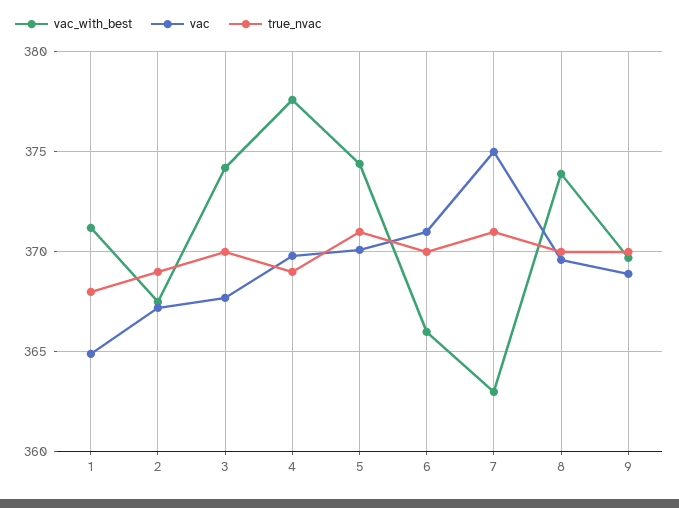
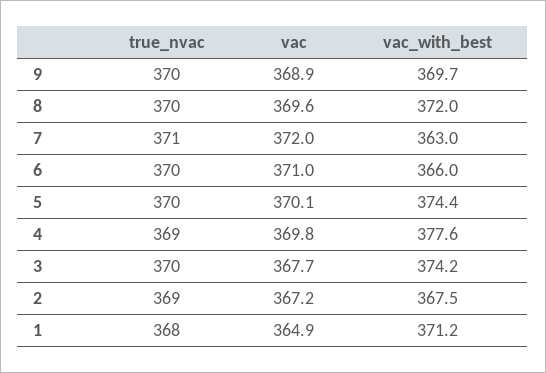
  {
    "vac_with_best": {
      "1": 371.2,
      "2": 367.5,
      "3": 374.2,
      "4": 377.6,
      "5": 374.4,
      "6": 366,
      "7": 363,
-     "8": 374,
+     "8": 372,
      "9": 369.7
    },
    "vac": {
      "1": 364.9,
      "2": 367.2,
      "3": 367.7,
      "4": 369.8,
      "5": 370.1,
      "6": 371,
-     "7": 375,
+     "7": 372,
      "8": 369.6,
      "9": 368.9
    },
    "true_nvac": {
      "1": 368,
      "2": 369,
      "3": 370,
      "4": 369,
-     "5": 371,
+     "5": 370,
      "6": 370,
      "7": 371,
      "8": 370,
      "9": 370
    }
  }

